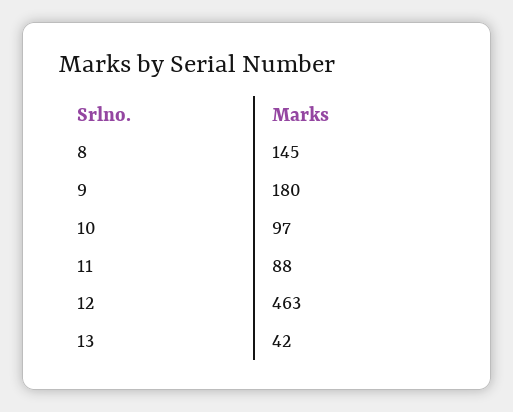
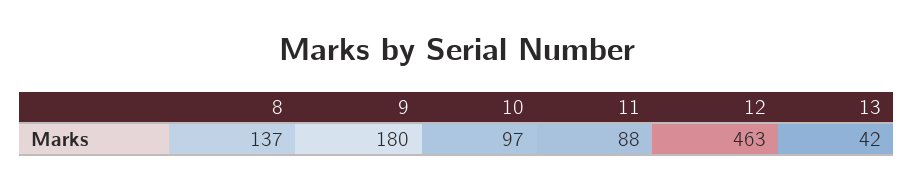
  {
-   "8": 145,
+   "8": 137,
    "9": 180,
    "10": 97,
    "11": 88,
    "12": 463,
    "13": 42
  }

